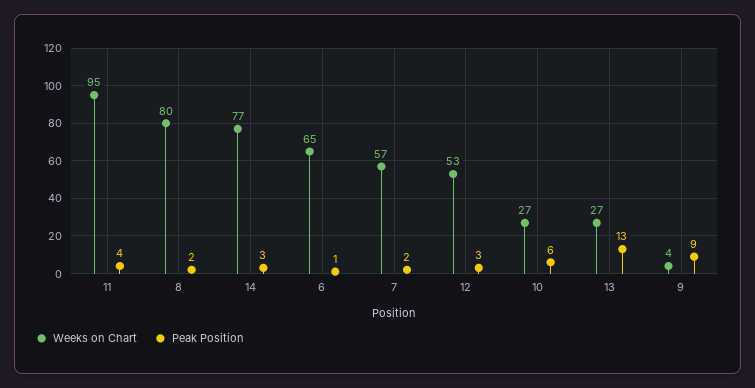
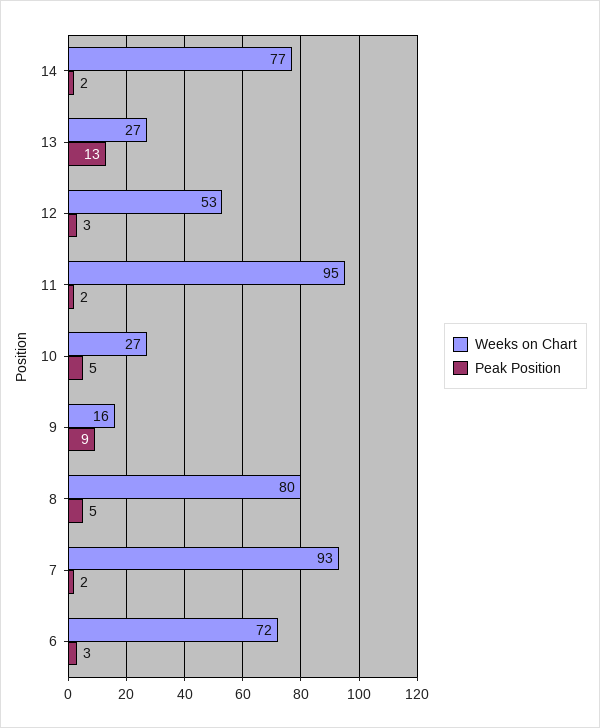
  {
    "Weeks on Chart": {
      "11": 95,
      "8": 80,
      "14": 77,
-     "6": 65,
+     "6": 72,
-     "7": 57,
+     "7": 93,
      "12": 53,
      "10": 27,
      "13": 27,
-     "9": 4
+     "9": 16
    },
    "Peak Position": {
-     "11": 4,
+     "11": 2,
-     "8": 2,
+     "8": 5,
-     "14": 3,
+     "14": 2,
-     "6": 1,
+     "6": 3,
      "7": 2,
      "12": 3,
-     "10": 6,
+     "10": 5,
      "13": 13,
      "9": 9
    }
  }

